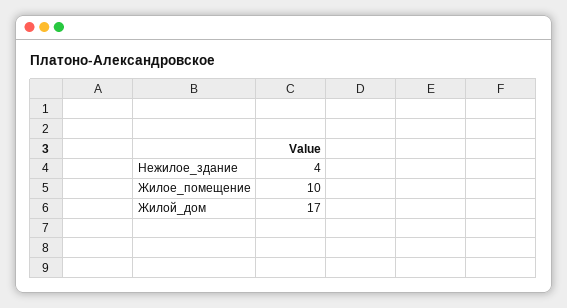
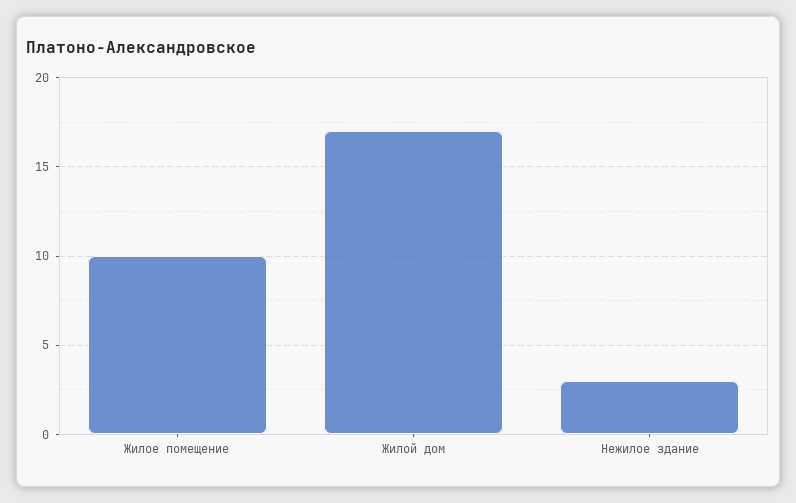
  {
-   "Нежилое_здание": 4,
+   "Нежилое_здание": 3,
    "Жилое_помещение": 10,
    "Жилой_дом": 17
  }

